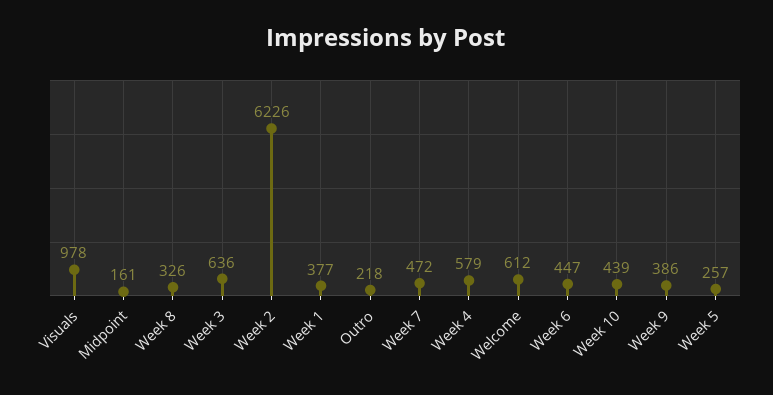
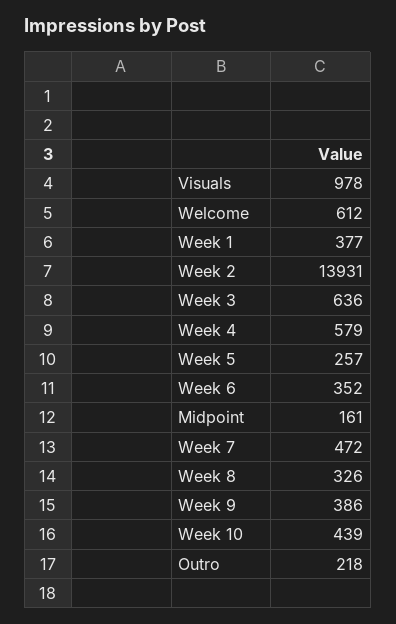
  {
    "Visuals": 978,
    "Midpoint": 161,
    "Week 8": 326,
    "Week 3": 636,
-   "Week 2": 6226,
+   "Week 2": 13931,
    "Week 1": 377,
    "Outro": 218,
    "Week 7": 472,
    "Week 4": 579,
    "Welcome": 612,
-   "Week 6": 447,
+   "Week 6": 352,
    "Week 10": 439,
    "Week 9": 386,
    "Week 5": 257
  }

